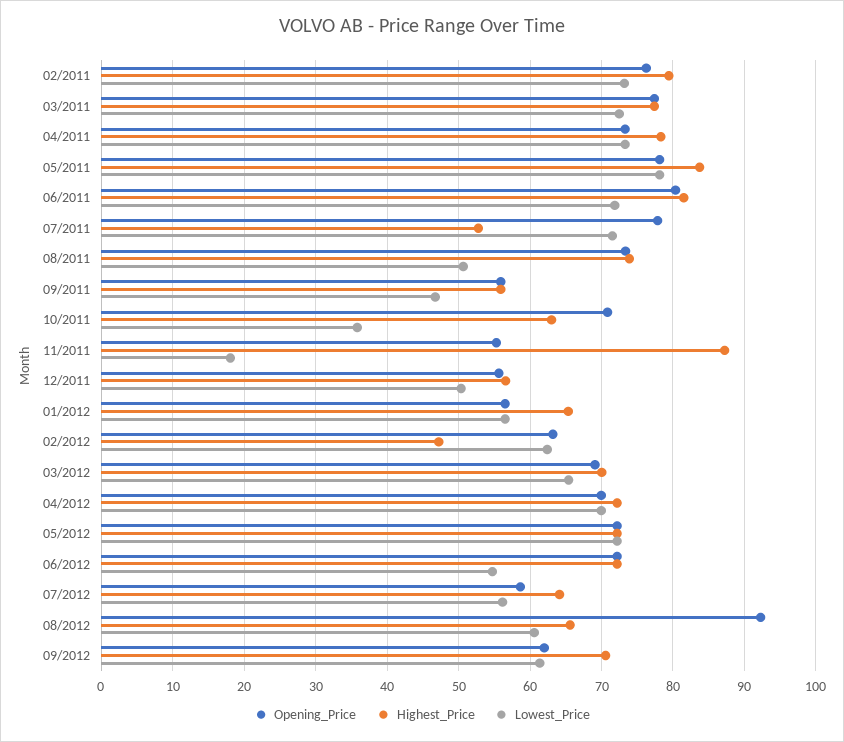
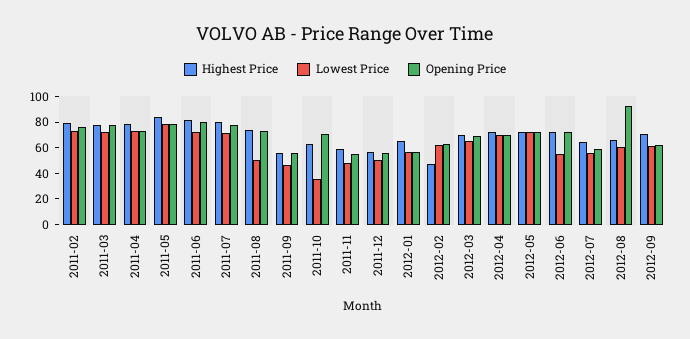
  {
    "Opening_Price": {
      "02/2011": 76,
      "03/2011": 77,
      "04/2011": 73,
      "05/2011": 78,
      "06/2011": 80,
      "07/2011": 78,
      "08/2011": 73,
      "09/2011": 56,
      "10/2011": 71,
      "11/2011": 55,
      "12/2011": 56,
      "01/2012": 57,
      "02/2012": 63,
      "03/2012": 69,
      "04/2012": 70,
      "05/2012": 72,
      "06/2012": 72,
      "07/2012": 59,
      "08/2012": 92,
      "09/2012": 62
    },
    "Highest_Price": {
      "02/2011": 79,
      "03/2011": 77,
      "04/2011": 78,
      "05/2011": 84,
      "06/2011": 82,
-     "07/2011": 53,
+     "07/2011": 80,
      "08/2011": 74,
      "09/2011": 56,
      "10/2011": 63,
-     "11/2011": 87,
+     "11/2011": 60,
      "12/2011": 57,
      "01/2012": 65,
      "02/2012": 47,
      "03/2012": 70,
      "04/2012": 72,
      "05/2012": 72,
      "06/2012": 72,
      "07/2012": 64,
      "08/2012": 66,
      "09/2012": 71
    },
    "Lowest_Price": {
      "02/2011": 73,
      "03/2011": 72,
      "04/2011": 73,
      "05/2011": 78,
      "06/2011": 72,
      "07/2011": 72,
      "08/2011": 51,
      "09/2011": 47,
      "10/2011": 36,
-     "11/2011": 18,
+     "11/2011": 50,
      "12/2011": 50,
      "01/2012": 57,
      "02/2012": 62,
      "03/2012": 65,
      "04/2012": 70,
      "05/2012": 72,
      "06/2012": 55,
      "07/2012": 56,
      "08/2012": 61,
      "09/2012": 61
    }
  }

